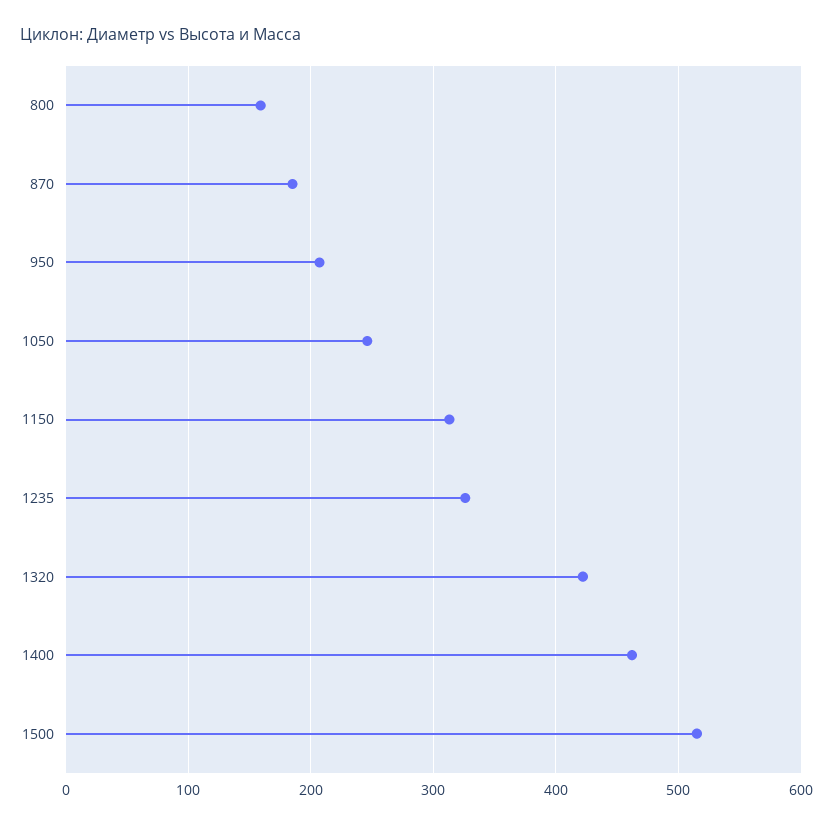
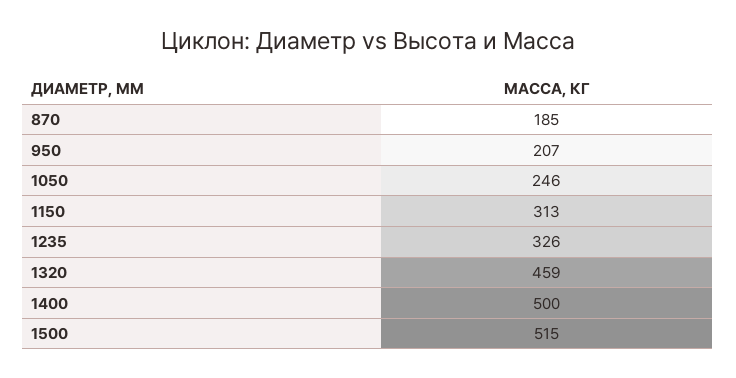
  {
-   "800": 160,
    "870": 185,
    "950": 207,
    "1050": 246,
    "1150": 313,
    "1235": 326,
-   "1320": 420,
+   "1320": 459,
-   "1400": 460,
+   "1400": 500,
    "1500": 515
  }

